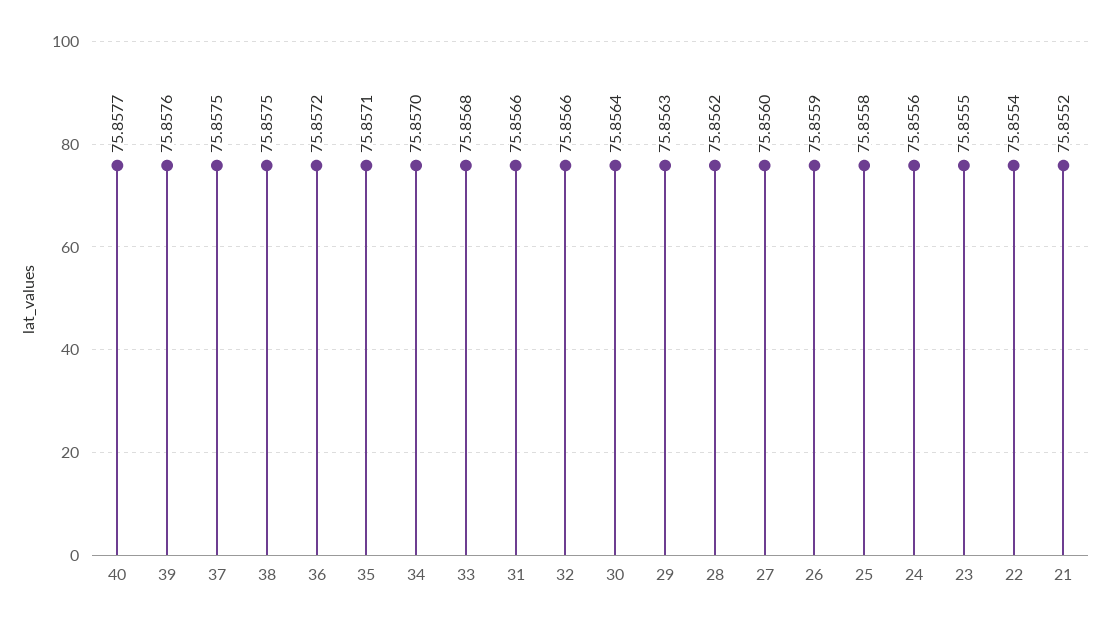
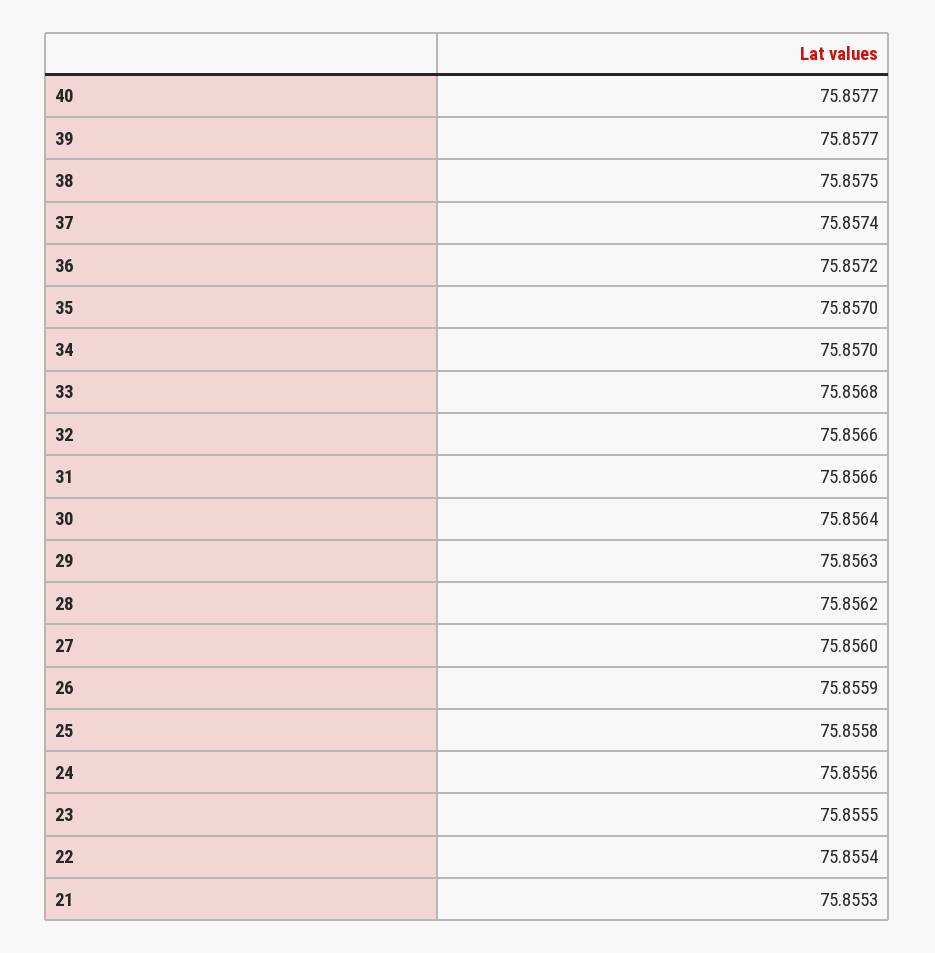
  {
    "40": 75.8577,
-   "39": 75.8576,
+   "39": 75.8577,
-   "37": 75.8575,
+   "37": 75.8574,
    "38": 75.8575,
    "36": 75.8572,
-   "35": 75.8571,
+   "35": 75.857,
    "34": 75.857,
    "33": 75.8568,
    "31": 75.8566,
    "32": 75.8566,
    "30": 75.8564,
    "29": 75.8563,
    "28": 75.8562,
    "27": 75.856,
    "26": 75.8559,
    "25": 75.8558,
    "24": 75.8556,
    "23": 75.8555,
    "22": 75.8554,
-   "21": 75.8552
+   "21": 75.8553
  }

